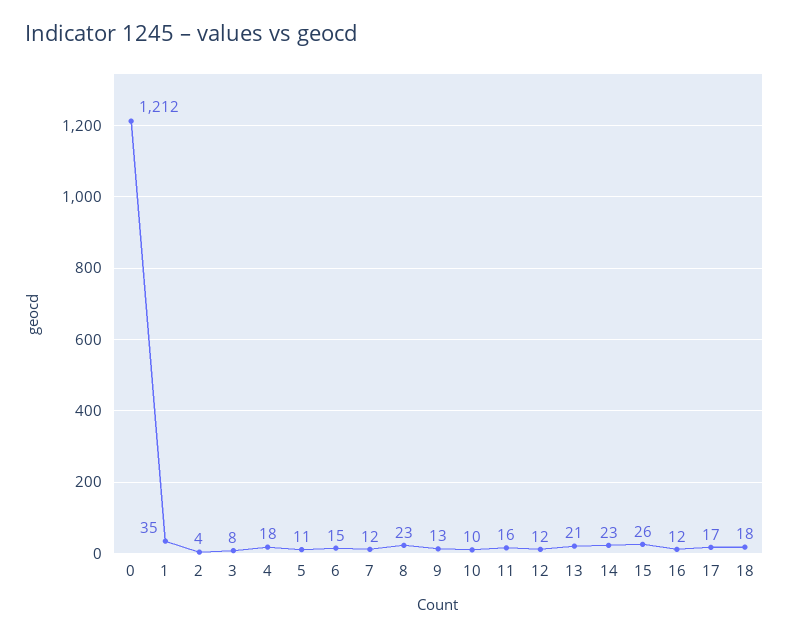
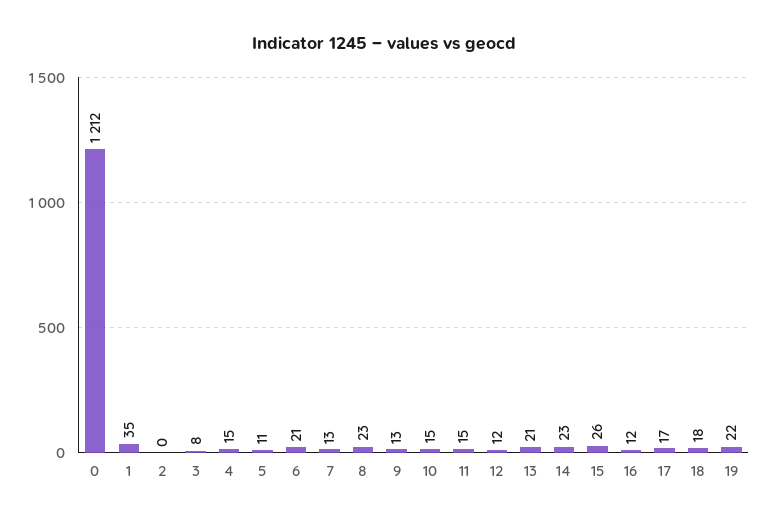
  {
    "0": 1212,
    "1": 35,
-   "2": 4,
+   "2": 0,
    "3": 8,
-   "4": 18,
+   "4": 15,
    "5": 11,
-   "6": 15,
+   "6": 21,
-   "7": 12,
+   "7": 13,
    "8": 23,
    "9": 13,
-   "10": 10,
+   "10": 15,
-   "11": 16,
+   "11": 15,
    "12": 12,
    "13": 21,
    "14": 23,
    "15": 26,
    "16": 12,
    "17": 17,
-   "18": 18
+   "18": 18,
+   "19": 22
  }

